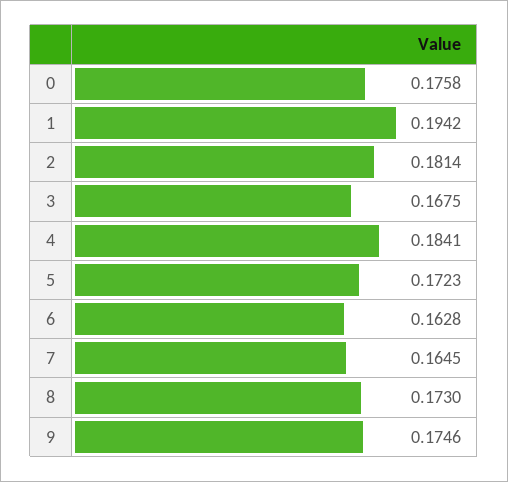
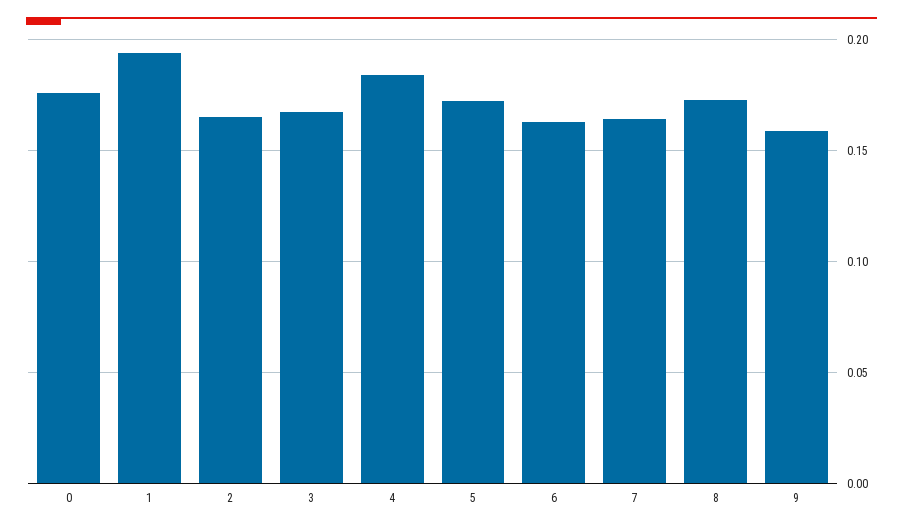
  {
    "0": 0.1758,
    "1": 0.1942,
-   "2": 0.1814,
+   "2": 0.165,
    "3": 0.1675,
    "4": 0.1841,
    "5": 0.1723,
    "6": 0.1628,
    "7": 0.1645,
    "8": 0.173,
-   "9": 0.1746
+   "9": 0.16
  }

